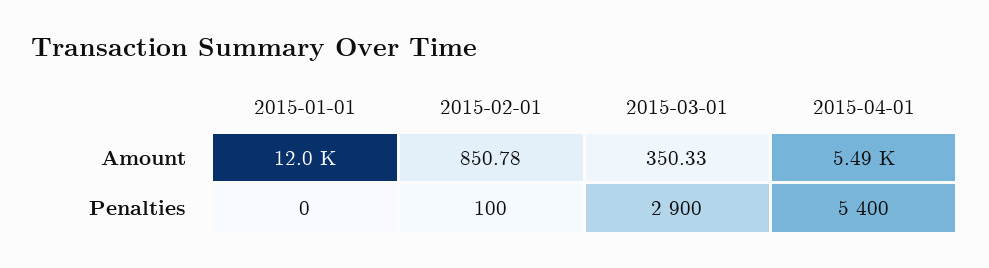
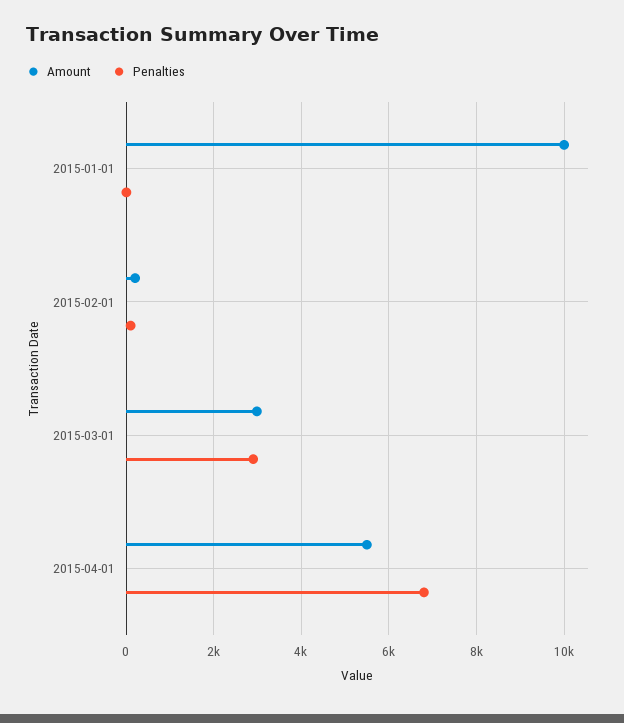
  {
    "Amount": {
-     "2015-01-01": 12000,
+     "2015-01-01": 10000,
-     "2015-02-01": 850.78,
+     "2015-02-01": 200,
-     "2015-03-01": 350.33,
+     "2015-03-01": 3000,
      "2015-04-01": 5490
    },
    "Penalties": {
      "2015-01-01": 0,
      "2015-02-01": 100,
      "2015-03-01": 2900,
-     "2015-04-01": 5400
+     "2015-04-01": 6800
    }
  }

